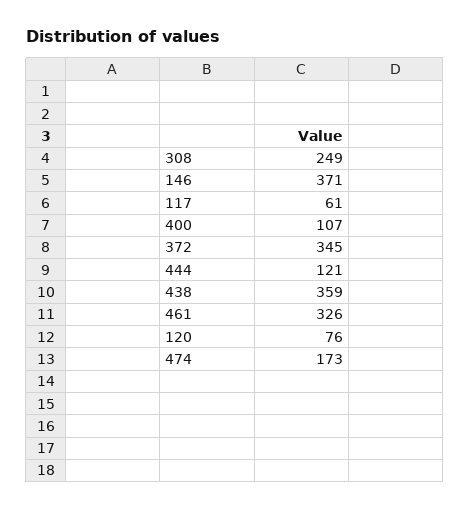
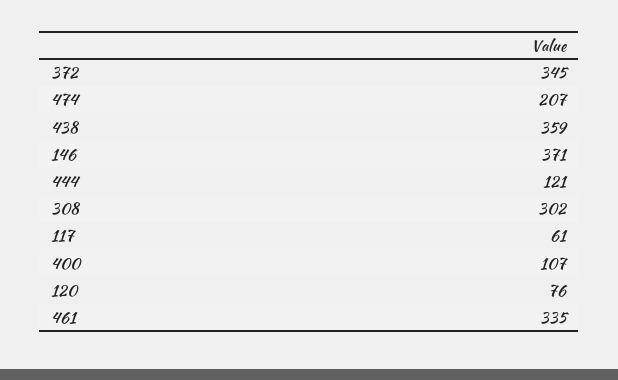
  {
-   "308": 249,
+   "308": 302,
    "146": 371,
    "117": 61,
    "400": 107,
    "372": 345,
    "444": 121,
    "438": 359,
-   "461": 326,
+   "461": 335,
    "120": 76,
-   "474": 173
+   "474": 207
  }

